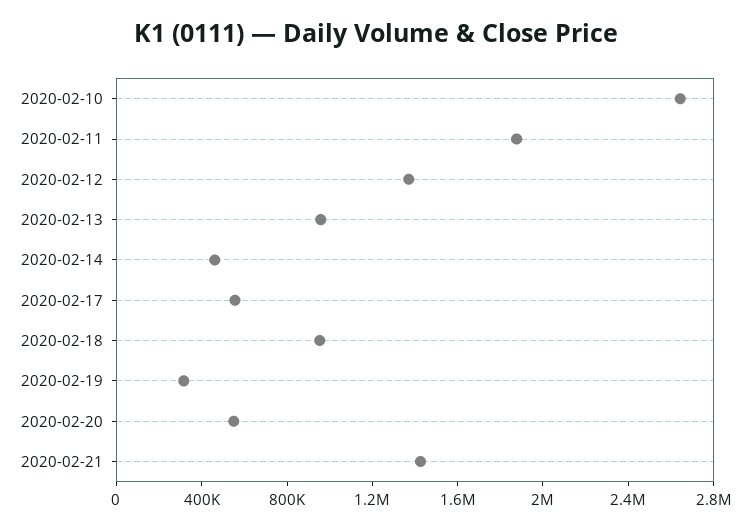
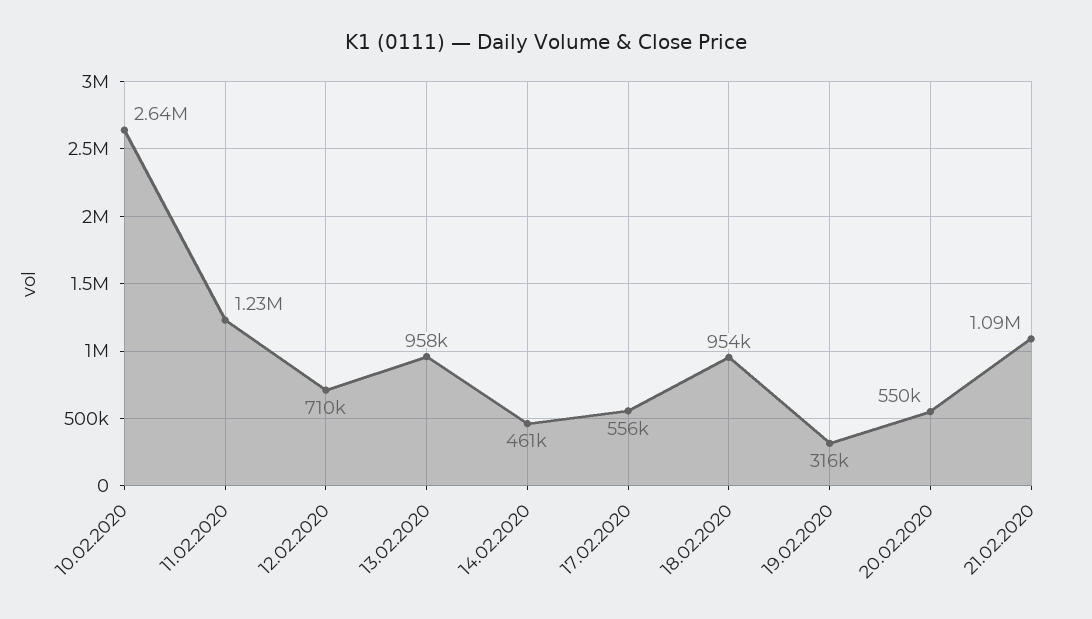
  {
    "2020-02-10": 2640000,
-   "2020-02-11": 1900000,
+   "2020-02-11": 1230000,
-   "2020-02-12": 1400000,
+   "2020-02-12": 710000,
    "2020-02-13": 958000,
    "2020-02-14": 461000,
    "2020-02-17": 556000,
    "2020-02-18": 954000,
    "2020-02-19": 316000,
    "2020-02-20": 550000,
-   "2020-02-21": 1400000
+   "2020-02-21": 1090000
  }

